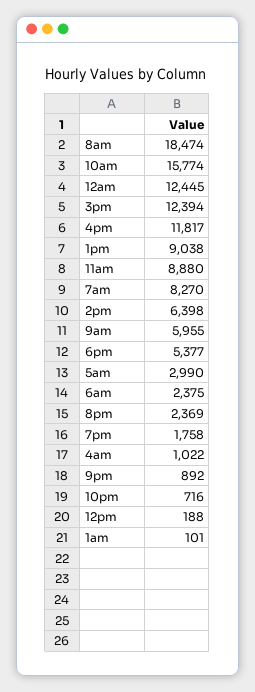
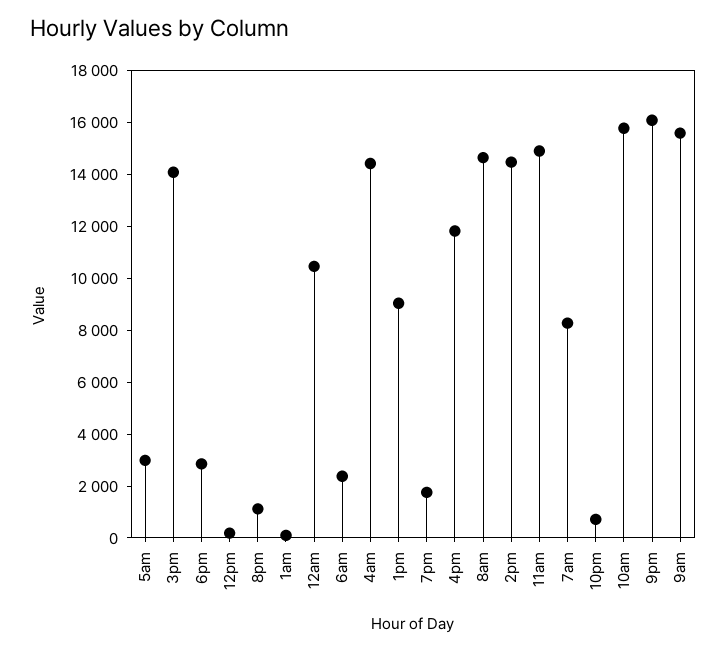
  {
-   "8am": 18474,
+   "8am": 14500,
    "10am": 15774,
-   "12am": 12445,
+   "12am": 10500,
-   "3pm": 12394,
+   "3pm": 14000,
    "4pm": 11817,
    "1pm": 9038,
-   "11am": 8880,
+   "11am": 15000,
    "7am": 8270,
-   "2pm": 6398,
+   "2pm": 14500,
-   "9am": 5955,
+   "9am": 15500,
-   "6pm": 5377,
+   "6pm": 3000,
    "5am": 2990,
    "6am": 2375,
-   "8pm": 2369,
+   "8pm": 1000,
    "7pm": 1758,
-   "4am": 1022,
+   "4am": 14500,
-   "9pm": 892,
+   "9pm": 16000,
    "10pm": 716,
    "12pm": 188,
    "1am": 101
  }

